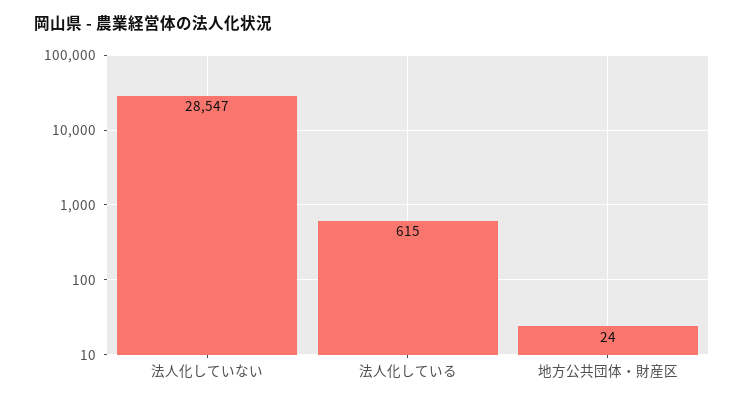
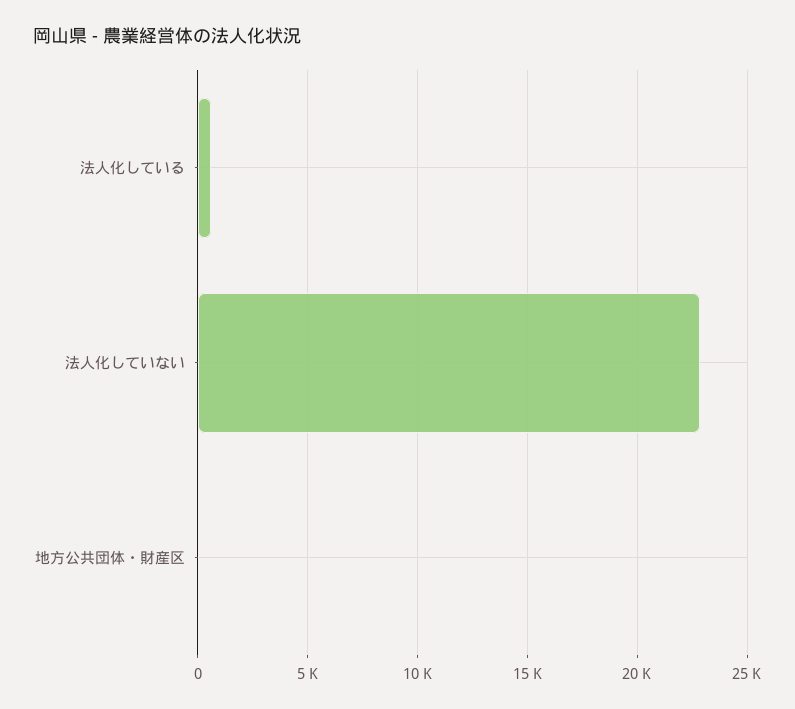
  {
-   "法人化していない": 28547,
+   "法人化していない": 23000,
    "法人化している": 615,
    "地方公共団体・財産区": 24
  }

